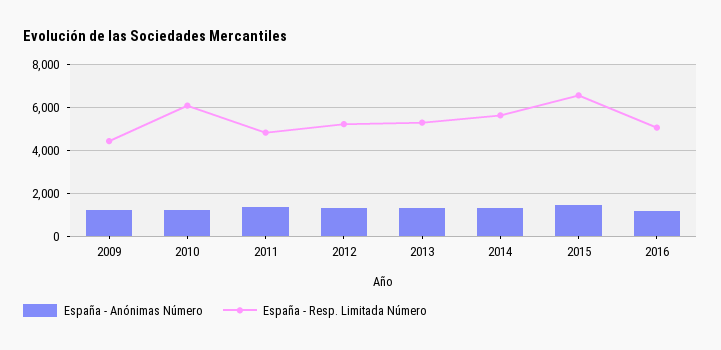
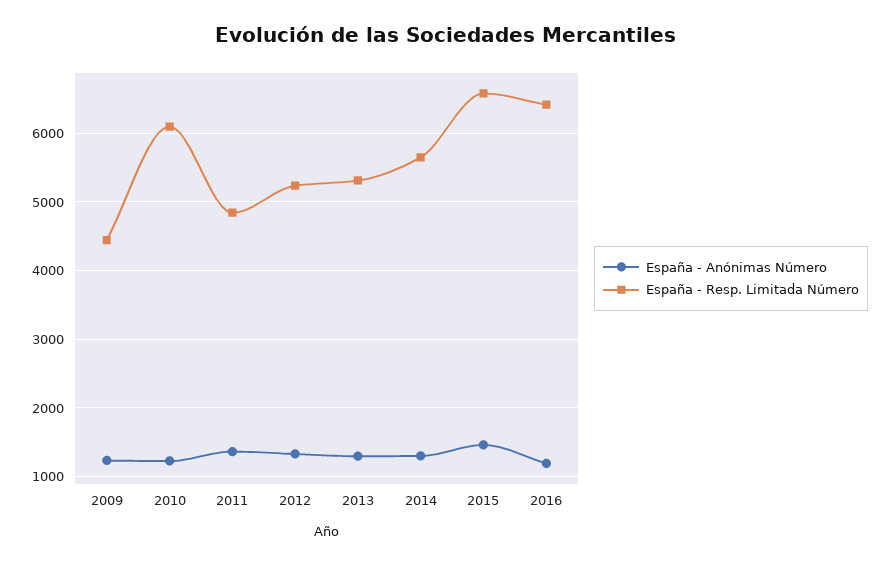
  {
    "España - Anónimas Número": {
      "2009": 1200,
      "2010": 1200,
      "2011": 1400,
      "2012": 1300,
      "2013": 1300,
      "2014": 1300,
      "2015": 1500,
      "2016": 1200
    },
    "España - Resp. Limitada Número": {
      "2009": 4400,
      "2010": 6100,
      "2011": 4800,
      "2012": 5200,
      "2013": 5300,
      "2014": 5600,
      "2015": 6600,
-     "2016": 5000
+     "2016": 6400
    }
  }

